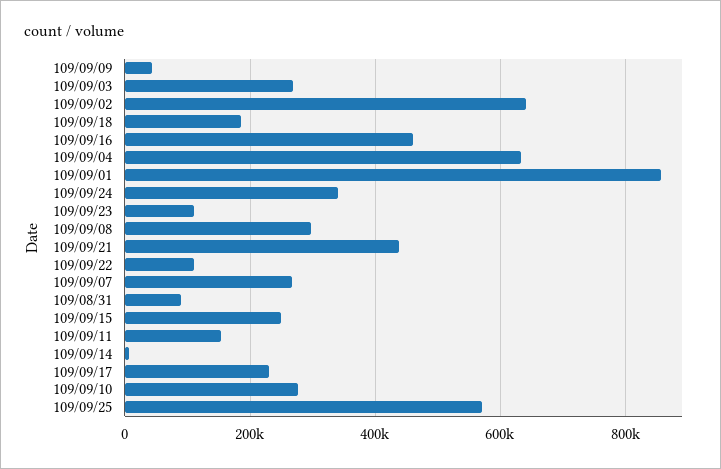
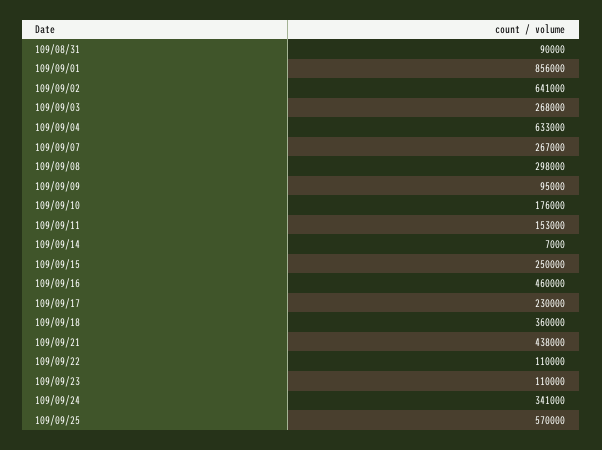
  {
-   "109/09/09": 40000,
+   "109/09/09": 95000,
    "109/09/03": 268000,
    "109/09/02": 641000,
-   "109/09/18": 180000,
+   "109/09/18": 360000,
    "109/09/16": 460000,
    "109/09/04": 633000,
    "109/09/01": 856000,
    "109/09/24": 341000,
    "109/09/23": 110000,
    "109/09/08": 298000,
    "109/09/21": 438000,
    "109/09/22": 110000,
    "109/09/07": 267000,
    "109/08/31": 90000,
    "109/09/15": 250000,
    "109/09/11": 153000,
    "109/09/14": 7000,
    "109/09/17": 230000,
-   "109/09/10": 280000,
+   "109/09/10": 176000,
    "109/09/25": 570000
  }

